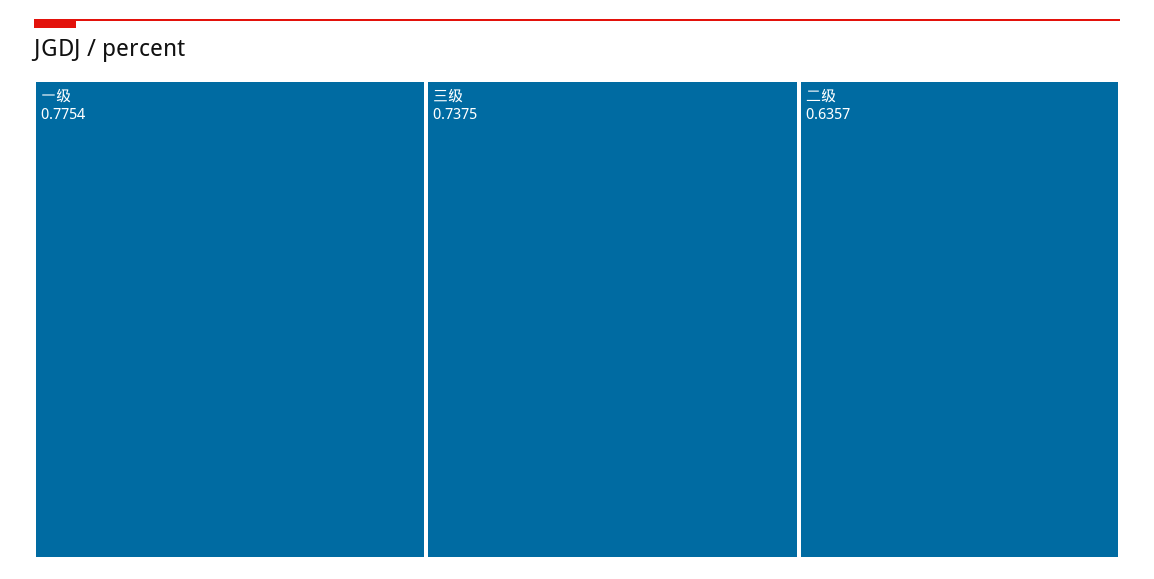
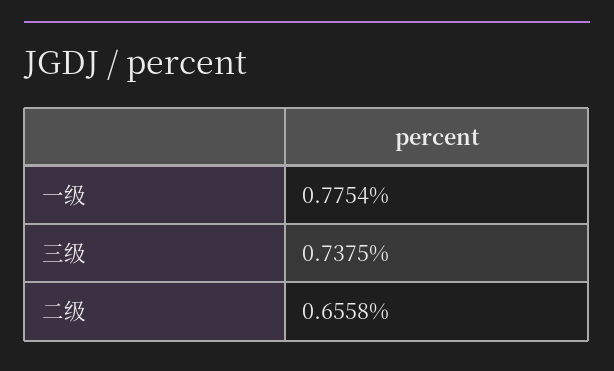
  {
    "一级": 0.7754,
    "三级": 0.7375,
-   "二级": 0.6357
+   "二级": 0.6558
  }

